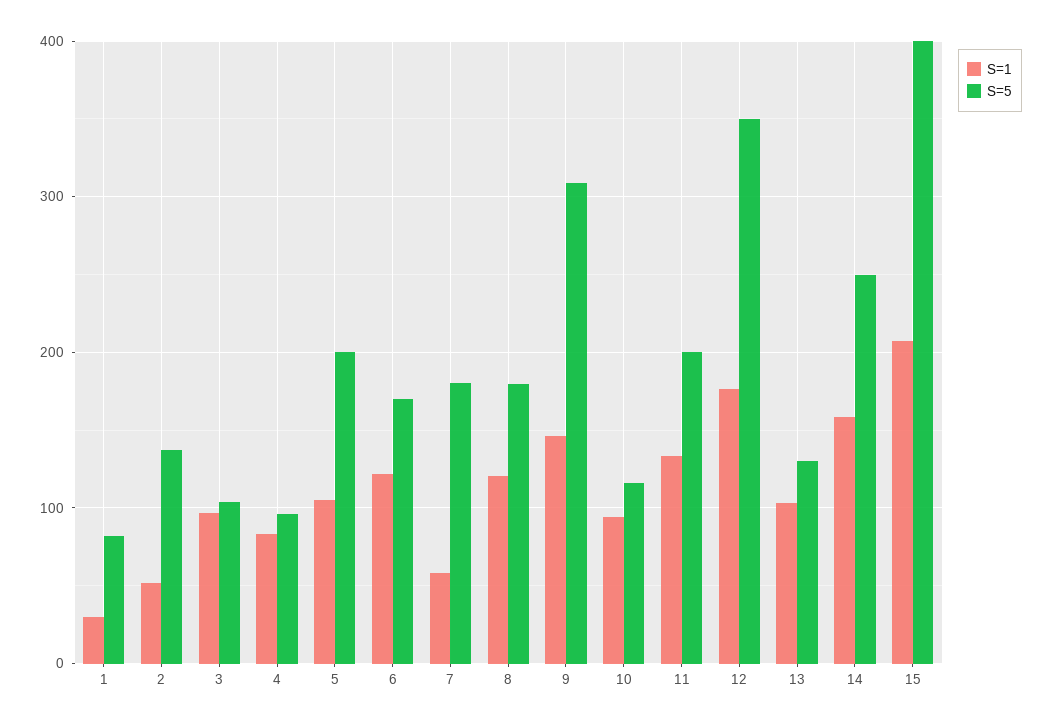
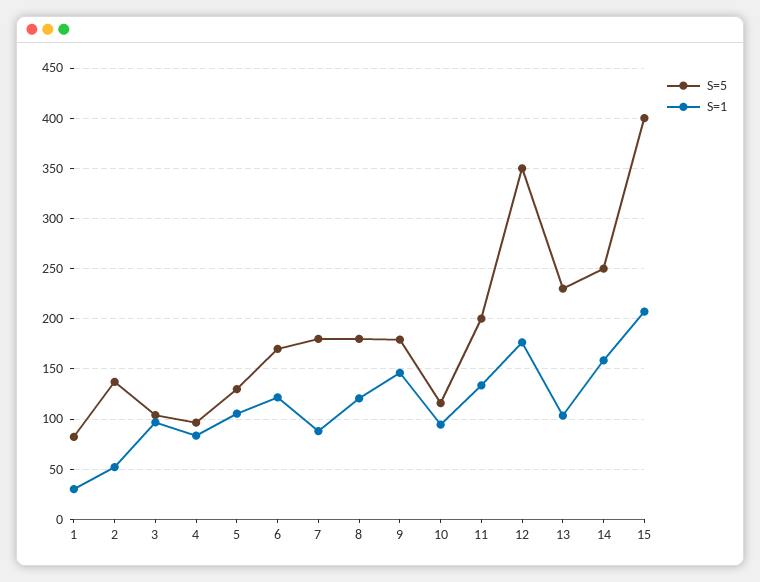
  {
    "S=1": {
      "1": 30,
      "2": 50,
      "3": 100,
      "4": 80,
      "5": 110,
      "6": 120,
-     "7": 60,
+     "7": 90,
      "8": 120,
      "9": 150,
      "10": 90,
      "11": 130,
      "12": 180,
      "13": 100,
      "14": 160,
      "15": 210
    },
    "S=5": {
      "1": 80,
      "2": 140,
      "3": 100,
      "4": 100,
-     "5": 200,
+     "5": 130,
      "6": 170,
      "7": 180,
      "8": 180,
-     "9": 310,
+     "9": 180,
      "10": 120,
      "11": 200,
      "12": 350,
-     "13": 130,
+     "13": 230,
      "14": 250,
      "15": 400
    }
  }

